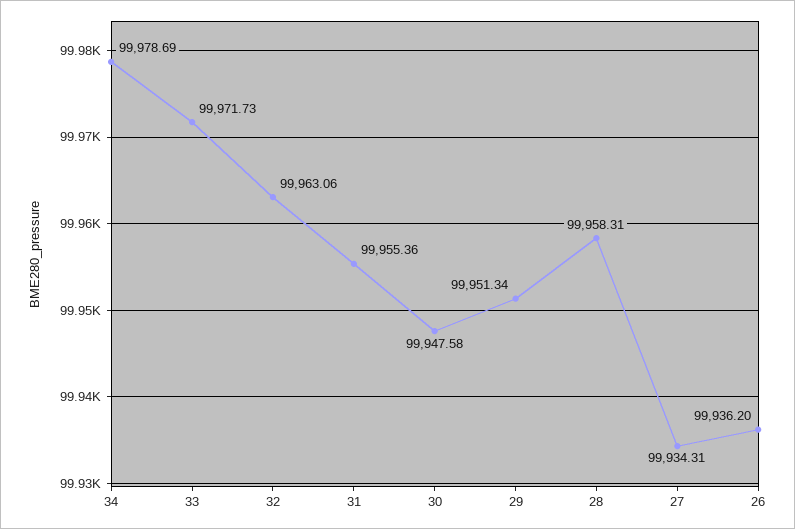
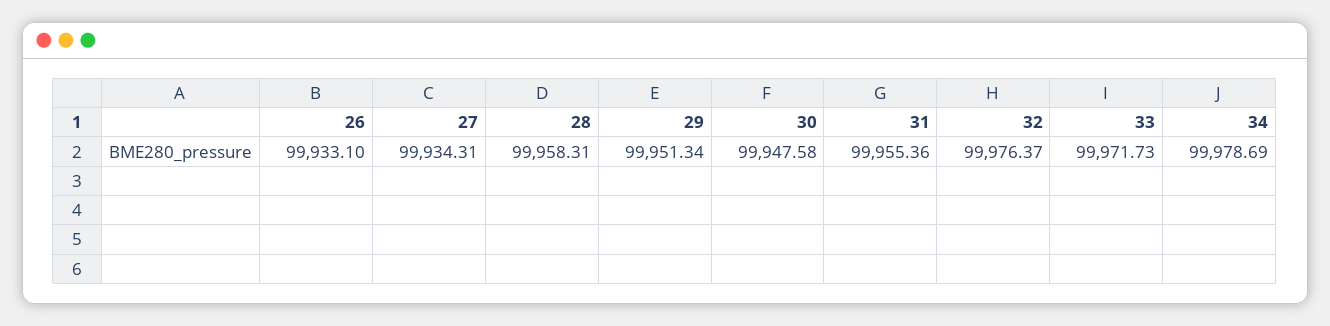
  {
    "34": 99978.69,
    "33": 99971.73,
-   "32": 99963.06,
+   "32": 99976.37,
    "31": 99955.36,
    "30": 99947.58,
    "29": 99951.34,
    "28": 99958.31,
    "27": 99934.31,
-   "26": 99936.2
+   "26": 99933.1
  }

